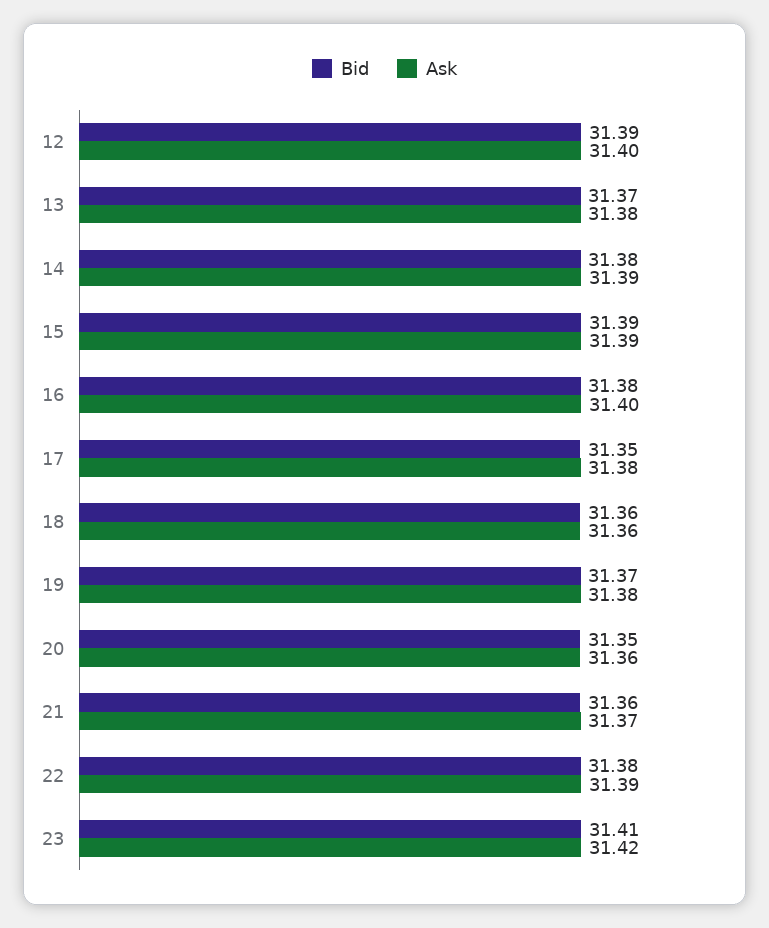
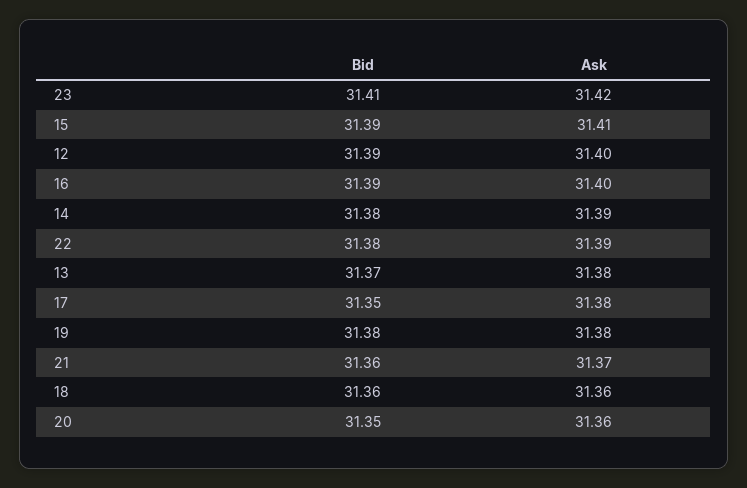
  {
    "Bid": {
      "12": 31.39,
      "13": 31.37,
      "14": 31.38,
      "15": 31.39,
-     "16": 31.38,
+     "16": 31.39,
      "17": 31.35,
      "18": 31.36,
-     "19": 31.37,
+     "19": 31.38,
      "20": 31.35,
      "21": 31.36,
      "22": 31.38,
      "23": 31.41
    },
    "Ask": {
      "12": 31.4,
      "13": 31.38,
      "14": 31.39,
-     "15": 31.39,
+     "15": 31.41,
      "16": 31.4,
      "17": 31.38,
      "18": 31.36,
      "19": 31.38,
      "20": 31.36,
      "21": 31.37,
      "22": 31.39,
      "23": 31.42
    }
  }

